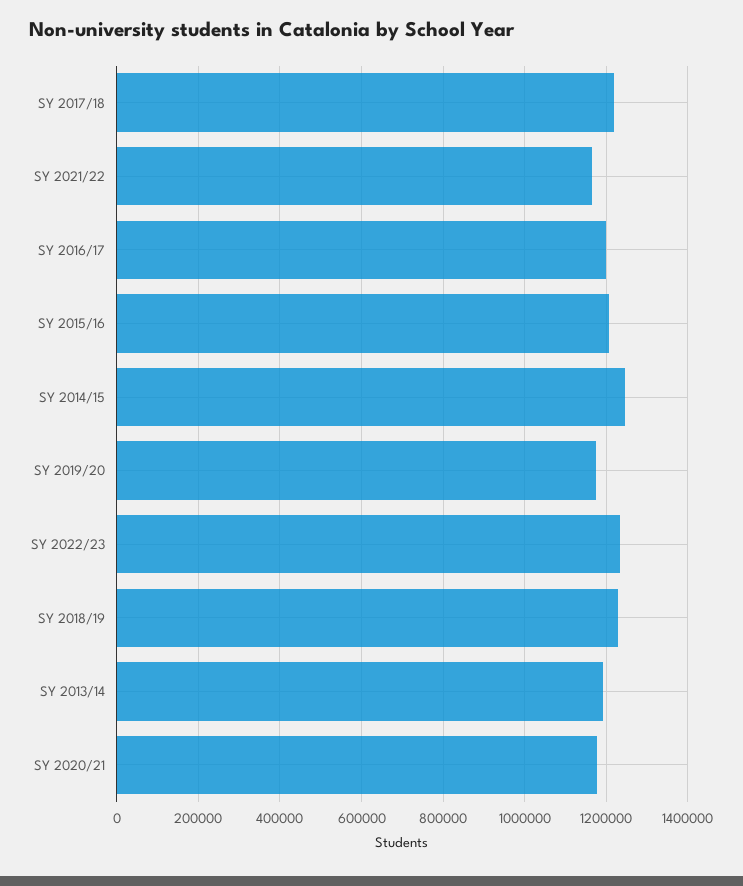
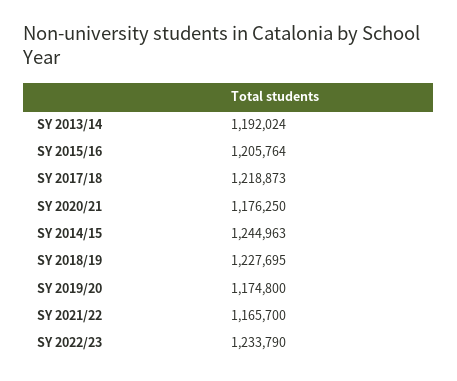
  {
    "SY 2017/18": 1218873,
    "SY 2021/22": 1165700,
-   "SY 2016/17": 1200000,
    "SY 2015/16": 1205764,
    "SY 2014/15": 1244963,
    "SY 2019/20": 1174800,
    "SY 2022/23": 1233790,
    "SY 2018/19": 1227695,
    "SY 2013/14": 1192024,
    "SY 2020/21": 1176250
  }

